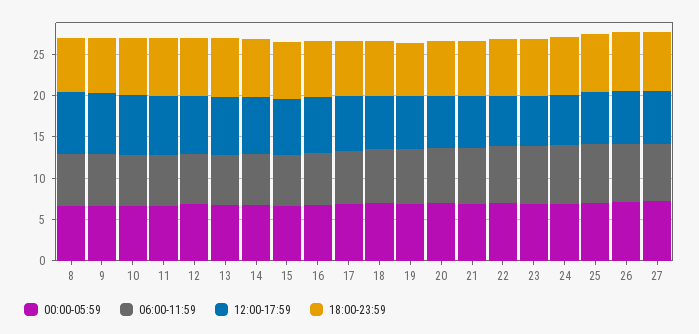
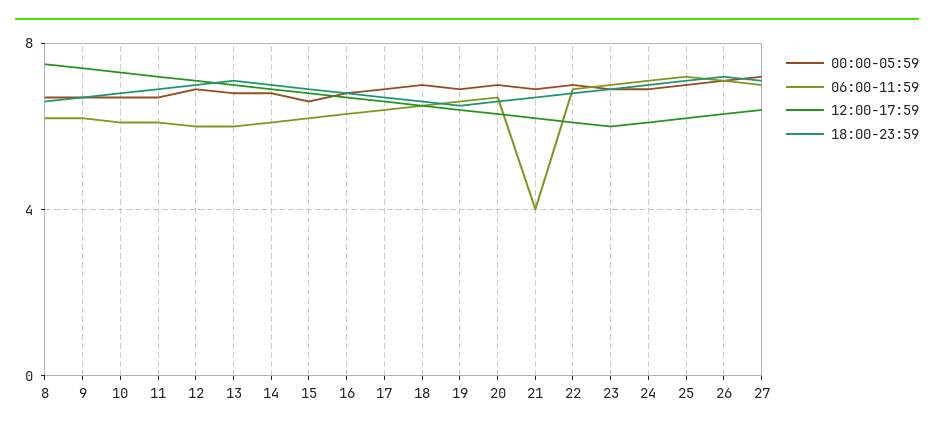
  {
    "00:00-05:59": {
      "8": 6.5,
      "9": 6.5,
      "10": 6.5,
      "11": 6.5,
      "12": 7,
      "13": 7,
      "14": 7,
      "15": 6.5,
      "16": 7,
      "17": 7,
      "18": 7,
      "19": 7,
      "20": 7,
      "21": 7,
      "22": 7,
      "23": 7,
      "24": 7,
      "25": 7,
      "26": 7,
      "27": 7
    },
    "06:00-11:59": {
      "8": 6,
      "9": 6,
      "10": 6,
      "11": 6,
      "12": 6,
      "13": 6,
      "14": 6,
      "15": 6,
      "16": 6.5,
      "17": 6.5,
      "18": 6.5,
      "19": 6.5,
      "20": 6.5,
-     "21": 7,
+     "21": 4,
      "22": 7,
      "23": 7,
      "24": 7,
      "25": 7,
      "26": 7,
      "27": 7
    },
    "12:00-17:59": {
      "8": 7.5,
      "9": 7.5,
      "10": 7.5,
      "11": 7,
      "12": 7,
      "13": 7,
      "14": 7,
      "15": 7,
      "16": 6.5,
      "17": 6.5,
      "18": 6.5,
      "19": 6.5,
      "20": 6.5,
      "21": 6,
      "22": 6,
      "23": 6,
      "24": 6,
      "25": 6,
      "26": 6.5,
      "27": 6.5
    },
    "18:00-23:59": {
      "8": 6.5,
      "9": 6.5,
      "10": 7,
      "11": 7,
      "12": 7,
      "13": 7,
      "14": 7,
      "15": 7,
      "16": 7,
      "17": 6.5,
      "18": 6.5,
      "19": 6.5,
      "20": 6.5,
      "21": 6.5,
      "22": 7,
      "23": 7,
      "24": 7,
      "25": 7,
      "26": 7,
      "27": 7
    }
  }

